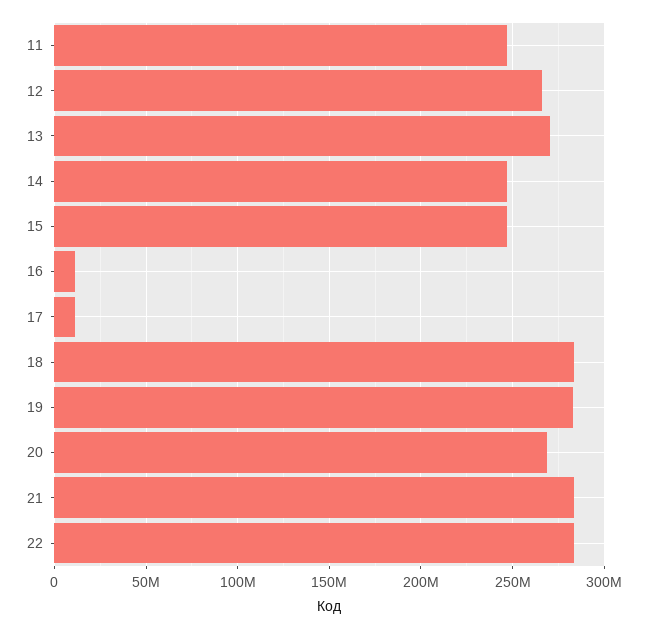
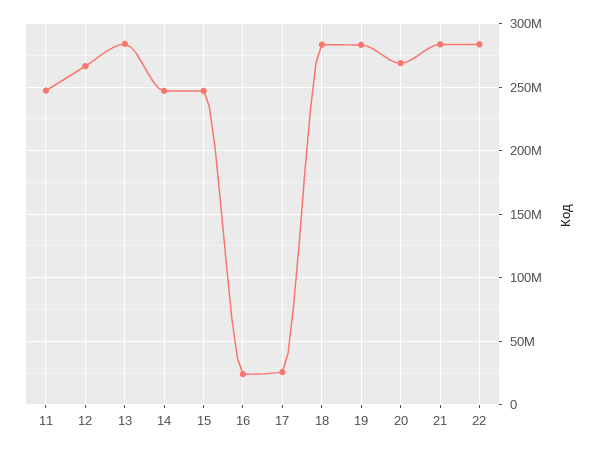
  {
    "11": 245000000,
    "12": 265000000,
-   "13": 270000000,
+   "13": 285000000,
    "14": 245000000,
    "15": 245000000,
-   "16": 10000000,
+   "16": 25000000,
-   "17": 10000000,
+   "17": 25000000,
    "18": 285000000,
    "19": 285000000,
    "20": 270000000,
    "21": 285000000,
    "22": 285000000
  }

